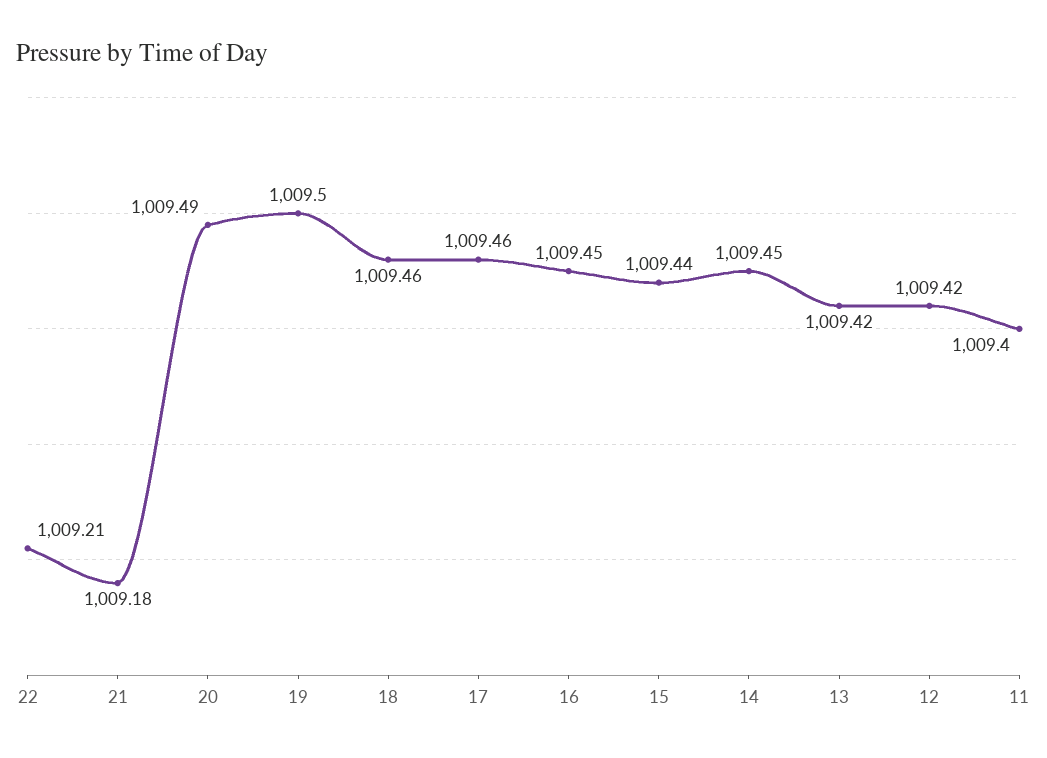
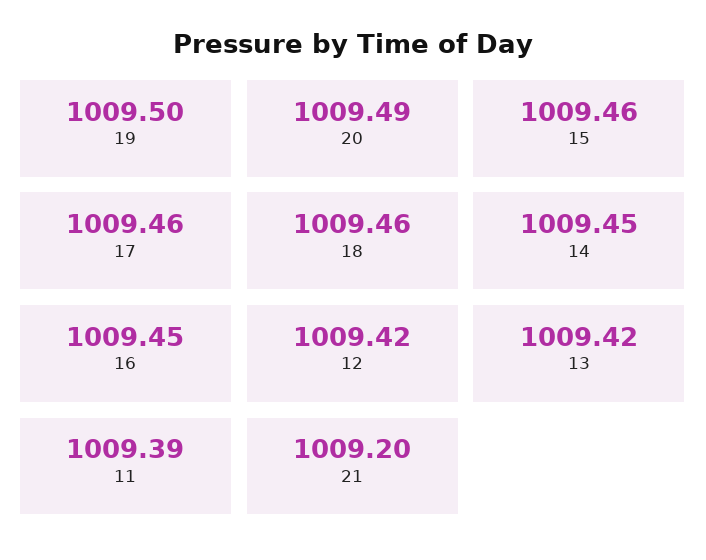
  {
-   "22": 1009.21,
-   "21": 1009.18,
+   "21": 1009.2,
    "20": 1009.49,
    "19": 1009.5,
    "18": 1009.46,
    "17": 1009.46,
    "16": 1009.45,
-   "15": 1009.44,
+   "15": 1009.46,
    "14": 1009.45,
    "13": 1009.42,
    "12": 1009.42,
-   "11": 1009.4
+   "11": 1009.39
  }

